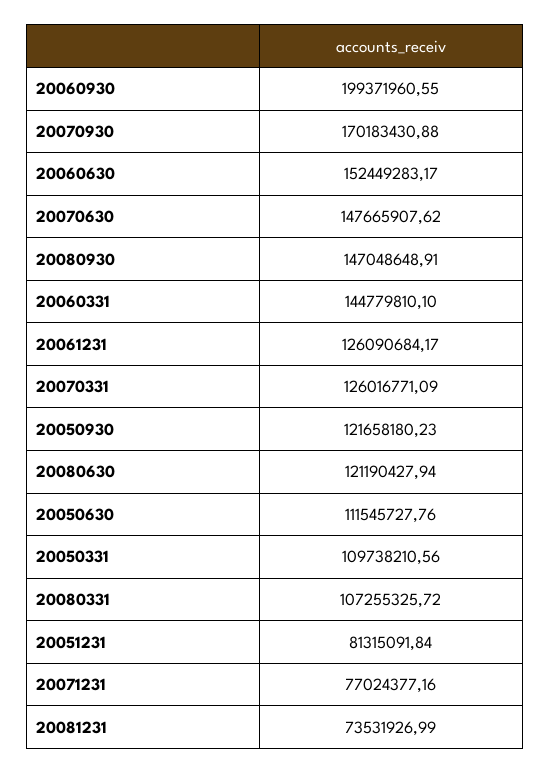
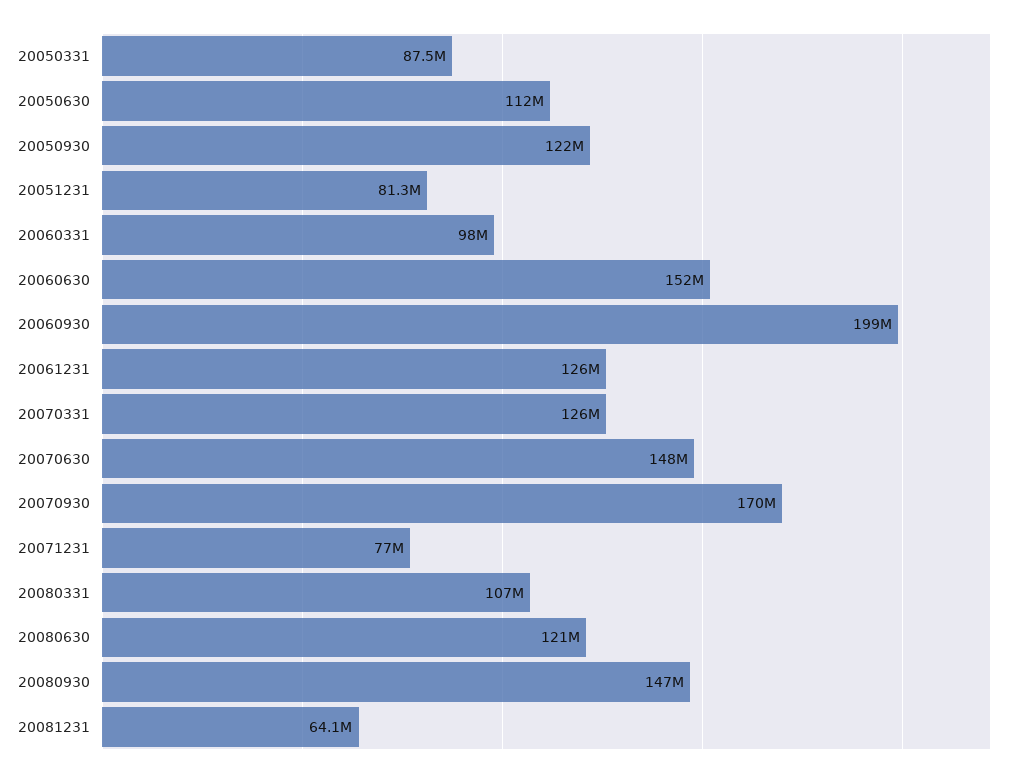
  {
    "20060930": 199371960.55,
    "20070930": 170183430.88,
    "20060630": 152449283.17,
    "20070630": 147665907.62,
    "20080930": 147048648.91,
-   "20060331": 144779810.1,
+   "20060331": 98000000,
    "20061231": 126090684.17,
    "20070331": 126016771.09,
    "20050930": 121658180.23,
    "20080630": 121190427.94,
    "20050630": 111545727.76,
-   "20050331": 109738210.56,
+   "20050331": 87500000,
    "20080331": 107255325.72,
    "20051231": 81315091.84,
    "20071231": 77024377.16,
-   "20081231": 73531926.99
+   "20081231": 64100000
  }

